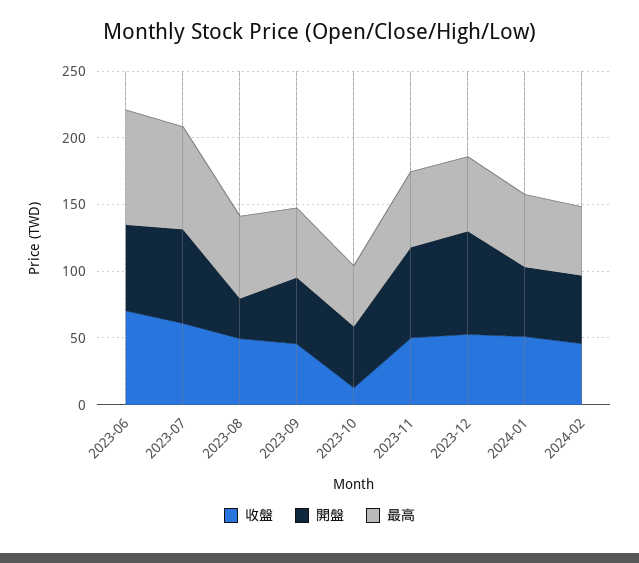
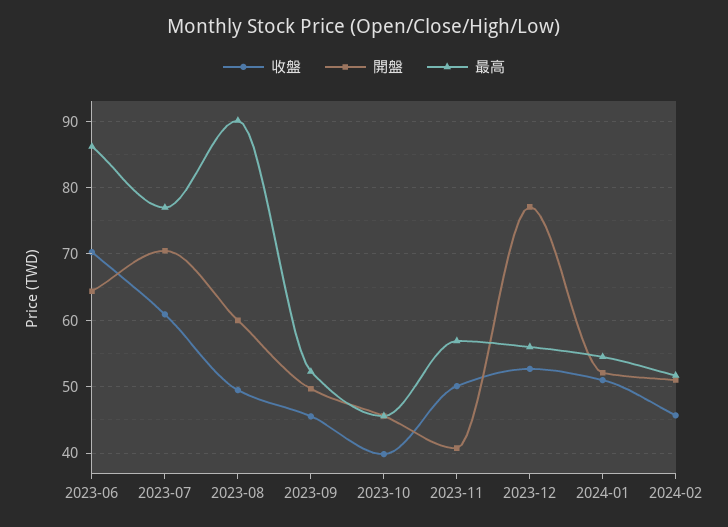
  {
    "收盤": {
      "2023-06": 70,
      "2023-07": 61,
      "2023-08": 50,
      "2023-09": 46,
-     "2023-10": 10,
+     "2023-10": 40,
      "2023-11": 50,
      "2023-12": 53,
      "2024-01": 51,
      "2024-02": 46
    },
    "開盤": {
      "2023-06": 64,
      "2023-07": 71,
-     "2023-08": 30,
+     "2023-08": 60,
      "2023-09": 50,
      "2023-10": 46,
-     "2023-11": 70,
+     "2023-11": 41,
      "2023-12": 77,
      "2024-01": 52,
      "2024-02": 51
    },
    "最高": {
      "2023-06": 86,
      "2023-07": 77,
-     "2023-08": 60,
+     "2023-08": 90,
      "2023-09": 52,
      "2023-10": 46,
      "2023-11": 57,
      "2023-12": 56,
      "2024-01": 55,
      "2024-02": 52
    }
  }

